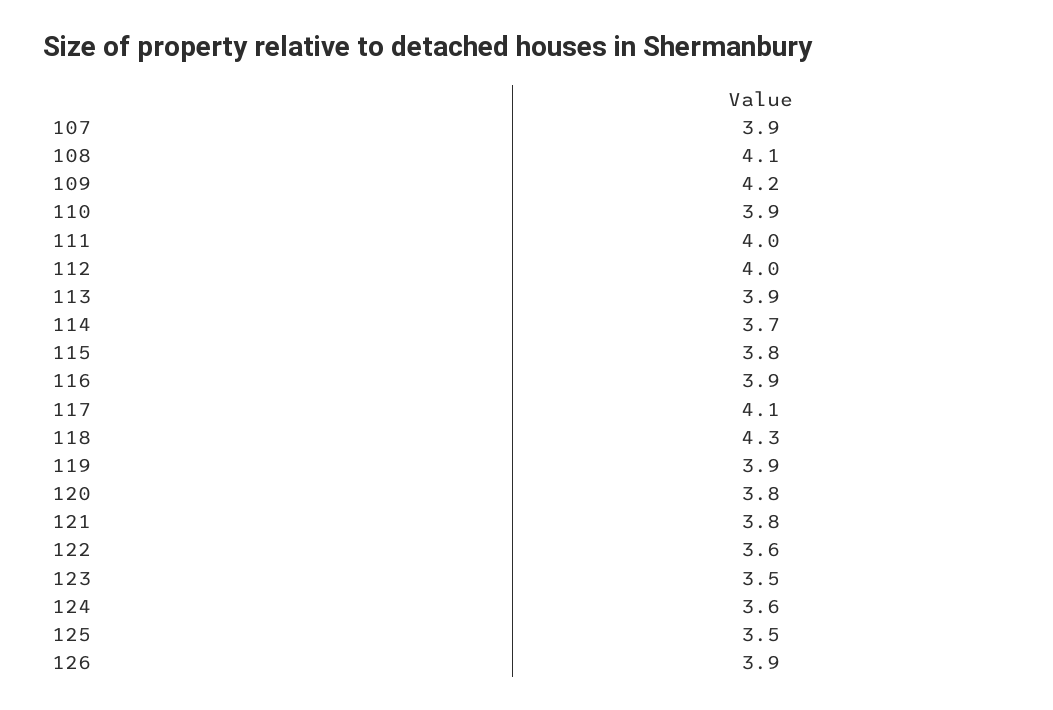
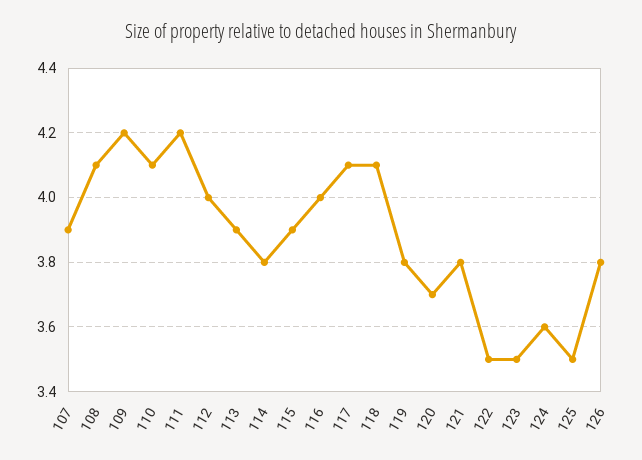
  {
    "107": 3.9,
    "108": 4.1,
    "109": 4.2,
-   "110": 3.9,
+   "110": 4.1,
-   "111": 4,
+   "111": 4.2,
    "112": 4,
    "113": 3.9,
-   "114": 3.7,
+   "114": 3.8,
-   "115": 3.8,
+   "115": 3.9,
-   "116": 3.9,
+   "116": 4,
    "117": 4.1,
-   "118": 4.3,
+   "118": 4.1,
-   "119": 3.9,
+   "119": 3.8,
-   "120": 3.8,
+   "120": 3.7,
    "121": 3.8,
-   "122": 3.6,
+   "122": 3.5,
    "123": 3.5,
    "124": 3.6,
    "125": 3.5,
-   "126": 3.9
+   "126": 3.8
  }

